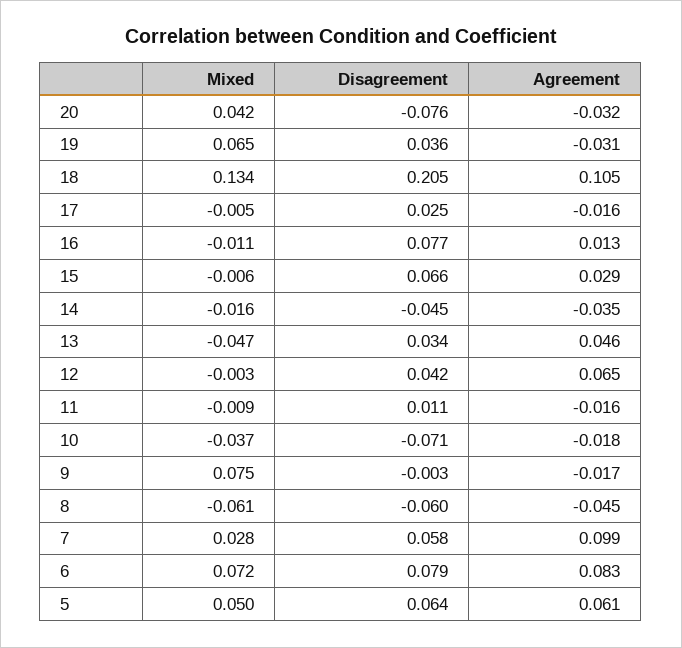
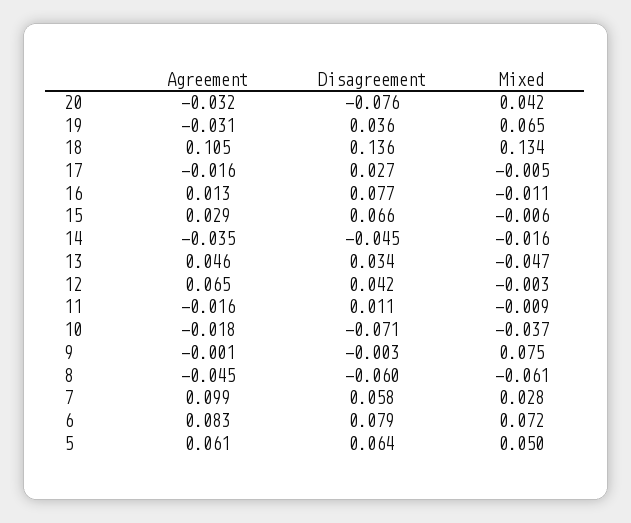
  {
    "Mixed": {
      "20": 0.042,
      "19": 0.065,
      "18": 0.134,
      "17": -0.005,
      "16": -0.011,
      "15": -0.006,
      "14": -0.016,
      "13": -0.047,
      "12": -0.003,
      "11": -0.009,
      "10": -0.037,
      "9": 0.075,
      "8": -0.061,
      "7": 0.028,
      "6": 0.072,
      "5": 0.05
    },
    "Disagreement": {
      "20": -0.076,
      "19": 0.036,
-     "18": 0.205,
+     "18": 0.136,
-     "17": 0.025,
+     "17": 0.027,
      "16": 0.077,
      "15": 0.066,
      "14": -0.045,
      "13": 0.034,
      "12": 0.042,
      "11": 0.011,
      "10": -0.071,
      "9": -0.003,
      "8": -0.06,
      "7": 0.058,
      "6": 0.079,
      "5": 0.064
    },
    "Agreement": {
      "20": -0.032,
      "19": -0.031,
      "18": 0.105,
      "17": -0.016,
      "16": 0.013,
      "15": 0.029,
      "14": -0.035,
      "13": 0.046,
      "12": 0.065,
      "11": -0.016,
      "10": -0.018,
-     "9": -0.017,
+     "9": -0.001,
      "8": -0.045,
      "7": 0.099,
      "6": 0.083,
      "5": 0.061
    }
  }

